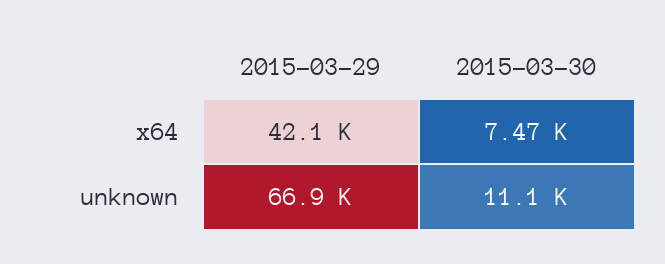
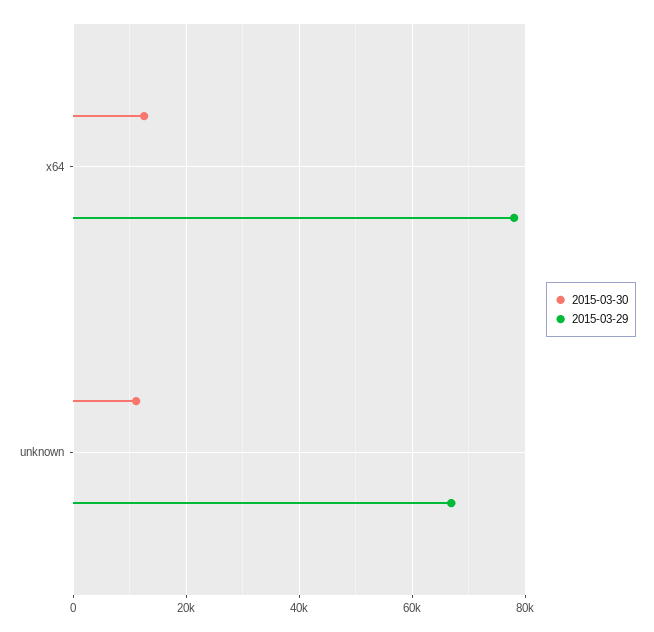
  {
    "2015-03-29": {
-     "x64": 42100,
+     "x64": 78000,
      "unknown": 66900
    },
    "2015-03-30": {
-     "x64": 7470,
+     "x64": 12000,
      "unknown": 11100
    }
  }

